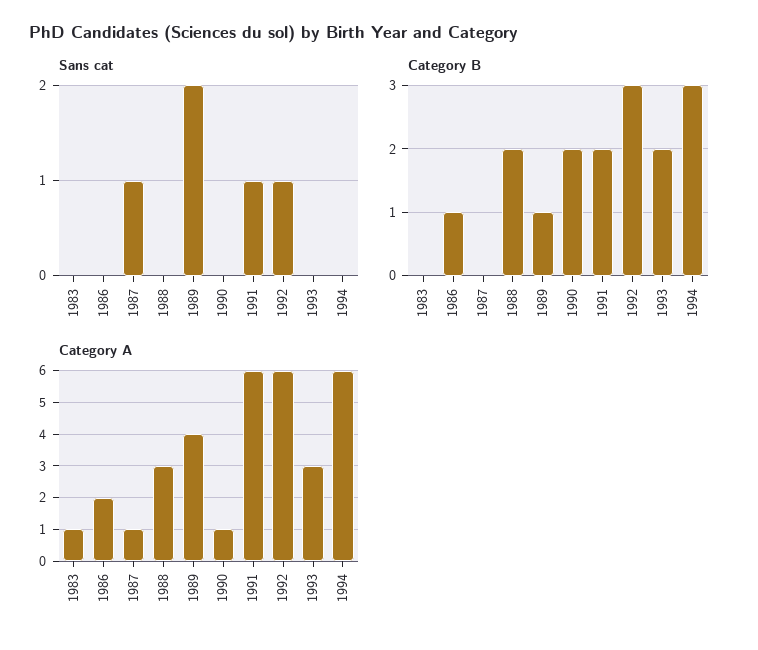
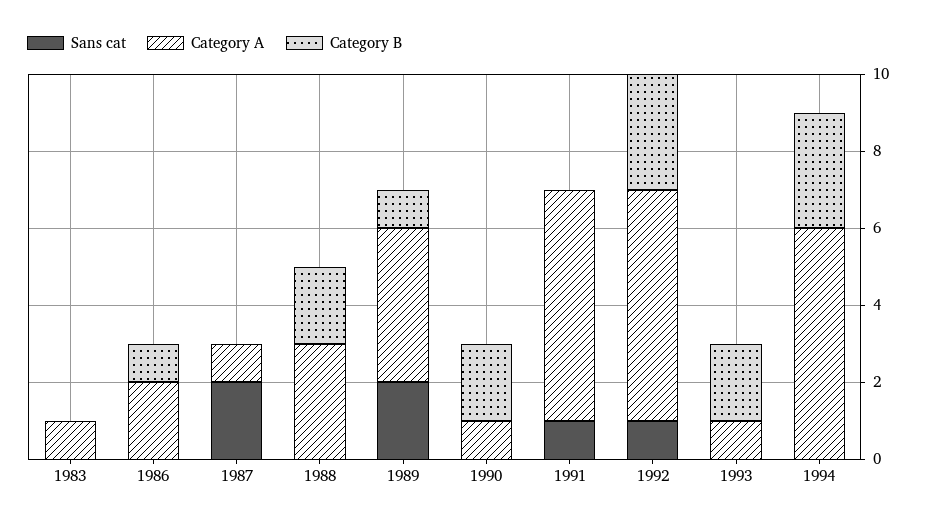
  {
    "Sans cat": {
      "1983": 0,
      "1986": 0,
-     "1987": 1,
+     "1987": 2,
      "1988": 0,
      "1989": 2,
      "1990": 0,
      "1991": 1,
      "1992": 1,
      "1993": 0,
      "1994": 0
    },
    "Category B": {
      "1983": 0,
      "1986": 1,
      "1987": 0,
      "1988": 2,
      "1989": 1,
      "1990": 2,
-     "1991": 2,
+     "1991": 0,
      "1992": 3,
      "1993": 2,
      "1994": 3
    },
    "Category A": {
      "1983": 1,
      "1986": 2,
      "1987": 1,
      "1988": 3,
      "1989": 4,
      "1990": 1,
      "1991": 6,
      "1992": 6,
-     "1993": 3,
+     "1993": 1,
      "1994": 6
    }
  }

